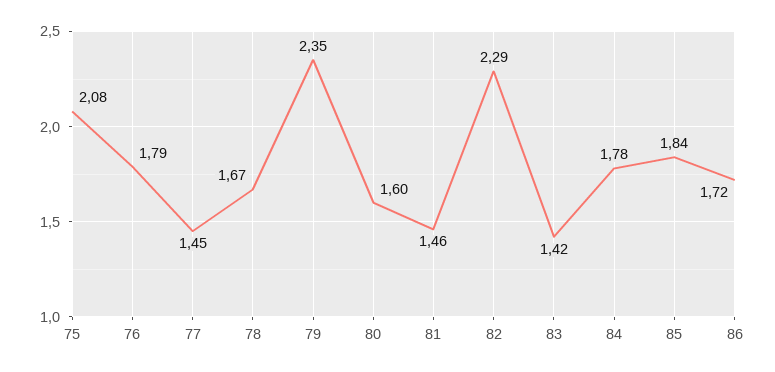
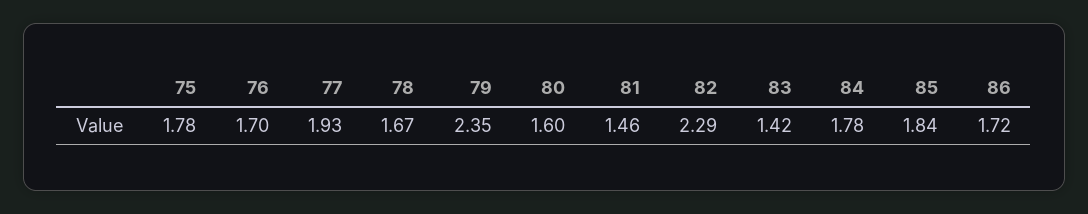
  {
-   "75": 2.08,
+   "75": 1.78,
-   "76": 1.79,
+   "76": 1.7,
-   "77": 1.45,
+   "77": 1.93,
    "78": 1.67,
    "79": 2.35,
    "80": 1.6,
    "81": 1.46,
    "82": 2.29,
    "83": 1.42,
    "84": 1.78,
    "85": 1.84,
    "86": 1.72
  }

